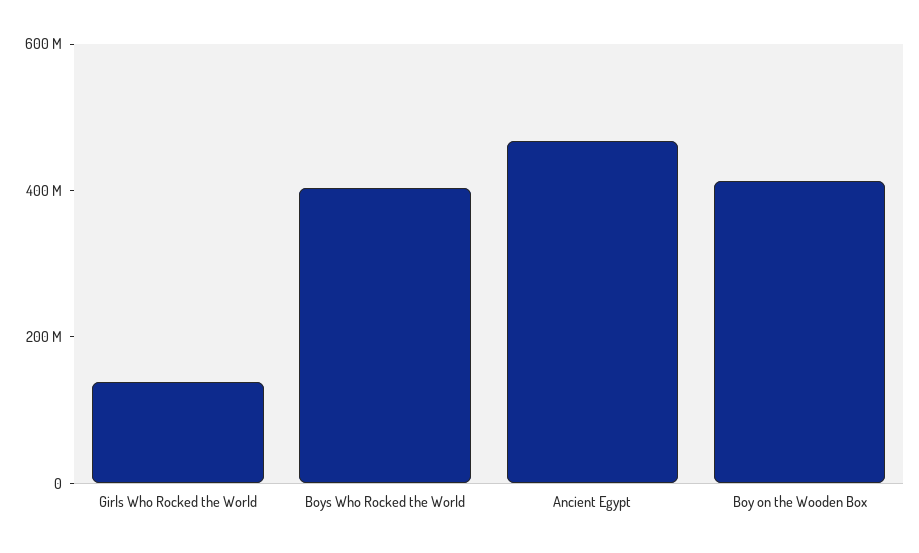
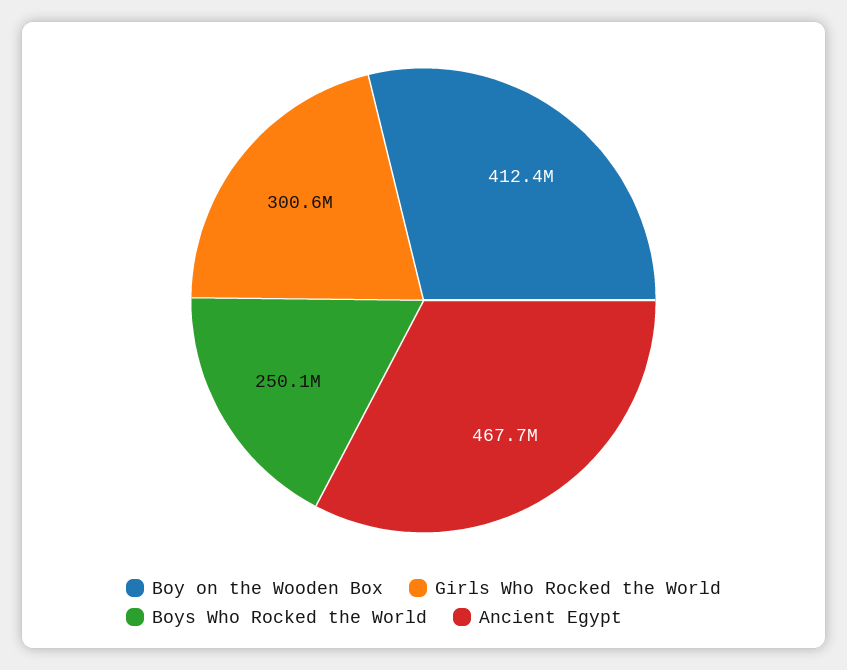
  {
-   "Girls Who Rocked the World": 150000000,
+   "Girls Who Rocked the World": 300600000,
-   "Boys Who Rocked the World": 400000000,
+   "Boys Who Rocked the World": 250100000,
    "Ancient Egypt": 467700000,
    "Boy on the Wooden Box": 412400000
  }

